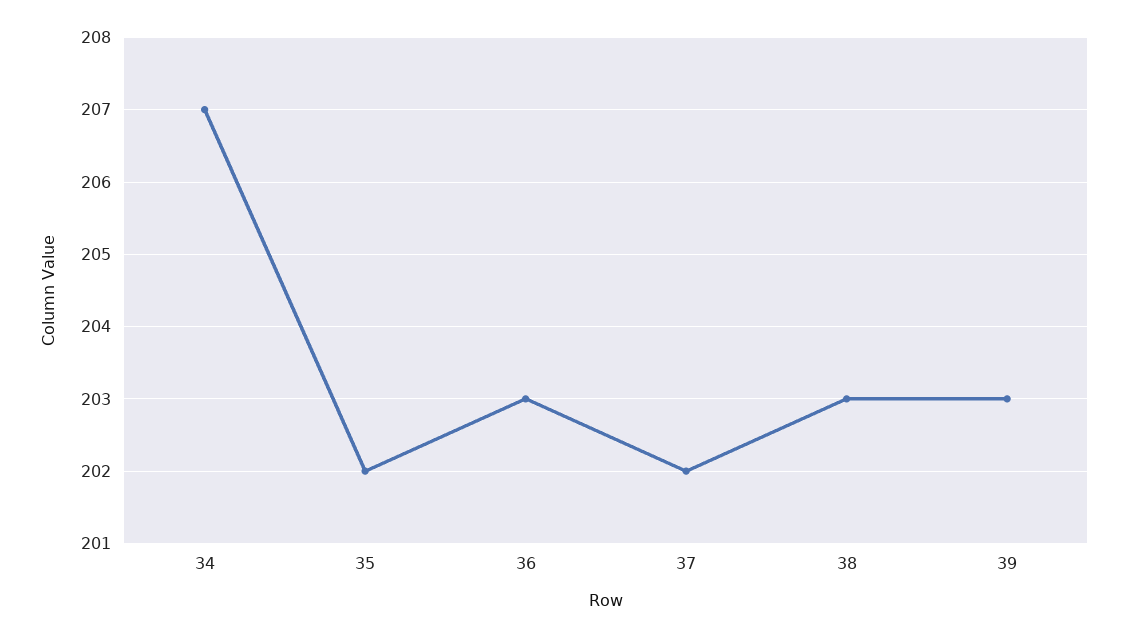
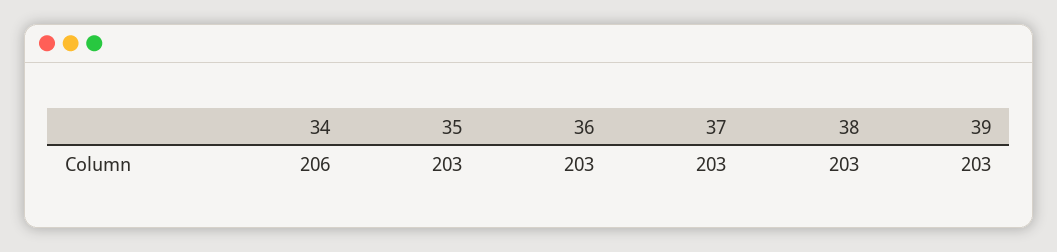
  {
-   "34": 207,
+   "34": 206,
-   "35": 202,
+   "35": 203,
    "36": 203,
-   "37": 202,
+   "37": 203,
    "38": 203,
    "39": 203
  }

